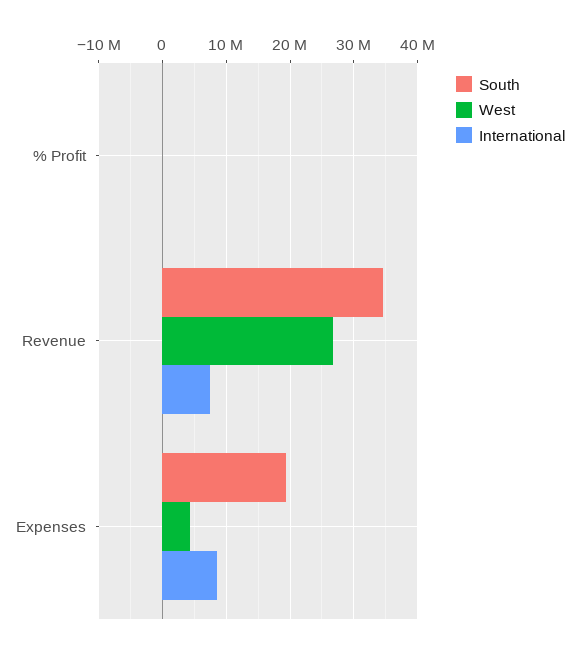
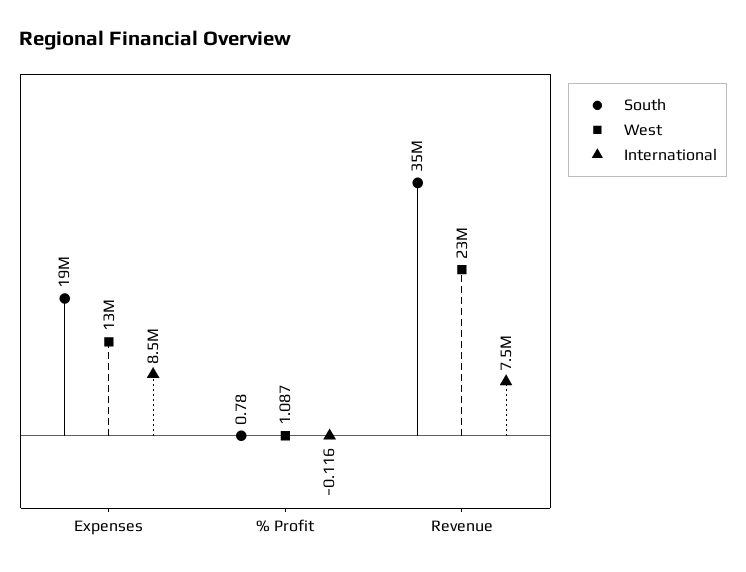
  {
    "South": {
      "% Profit": 0.78,
      "Revenue": 35000000,
      "Expenses": 19000000
    },
    "West": {
      "% Profit": 1.087,
-     "Revenue": 27000000,
+     "Revenue": 23000000,
-     "Expenses": 4000000
+     "Expenses": 13000000
    },
    "International": {
      "% Profit": -0.116,
      "Revenue": 7500000,
      "Expenses": 8500000
    }
  }

